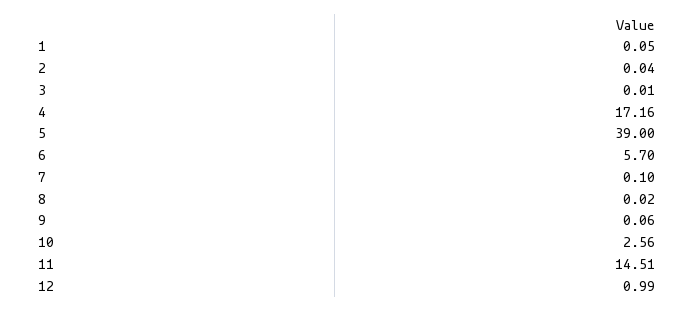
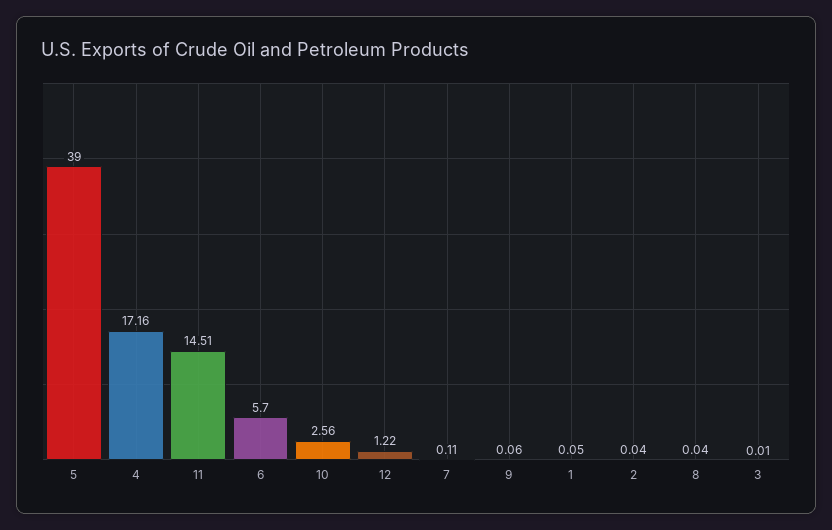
  {
    "1": 0.05,
    "2": 0.04,
    "3": 0.01,
    "4": 17.16,
    "5": 39,
    "6": 5.7,
-   "7": 0.1,
+   "7": 0.11,
-   "8": 0.02,
+   "8": 0.04,
    "9": 0.06,
    "10": 2.56,
    "11": 14.51,
-   "12": 0.99
+   "12": 1.22
  }

